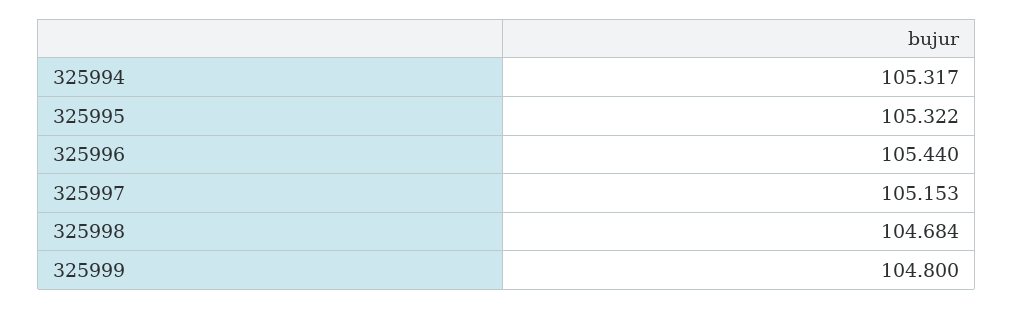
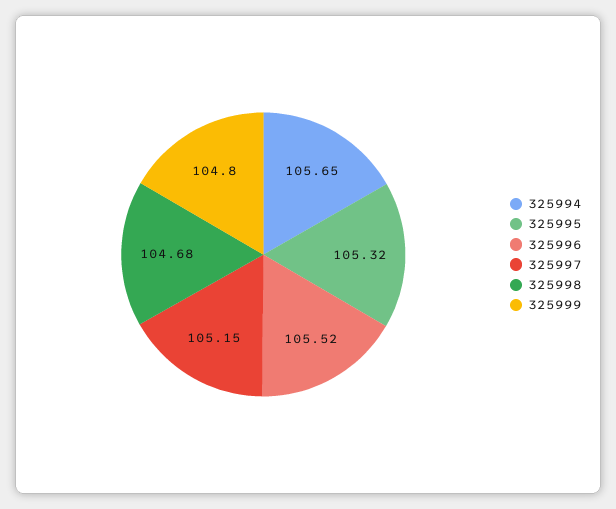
  {
-   "325994": 105.317,
+   "325994": 105.65,
    "325995": 105.322,
-   "325996": 105.44,
+   "325996": 105.52,
    "325997": 105.153,
    "325998": 104.684,
    "325999": 104.8
  }

